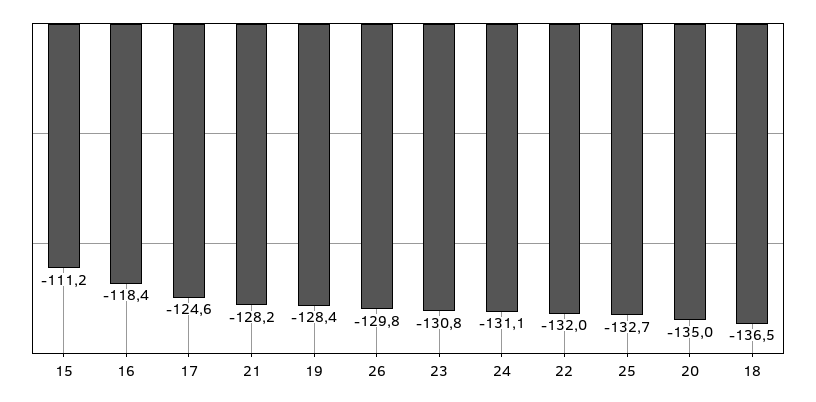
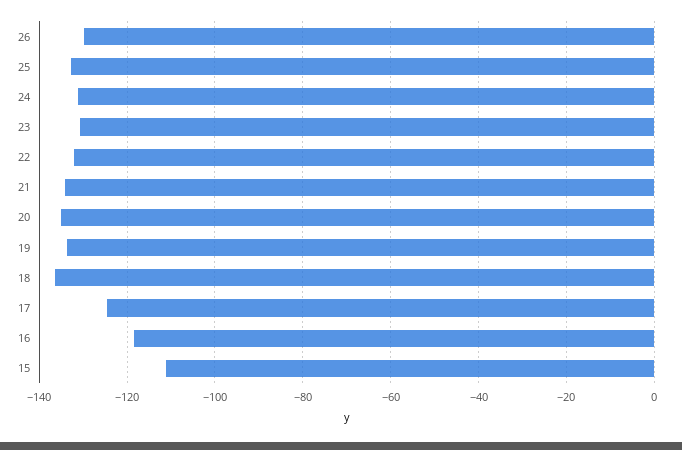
  {
    "15": -111.2,
    "16": -118.4,
    "17": -124.6,
-   "21": -128.2,
+   "21": -134,
-   "19": -128.4,
+   "19": -134,
    "26": -129.8,
    "23": -130.8,
    "24": -131.1,
    "22": -132,
    "25": -132.7,
    "20": -135,
    "18": -136.5
  }

